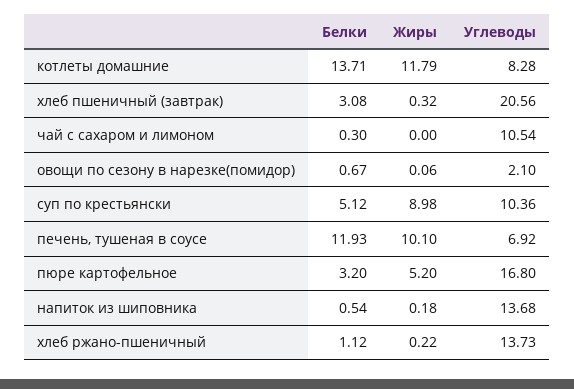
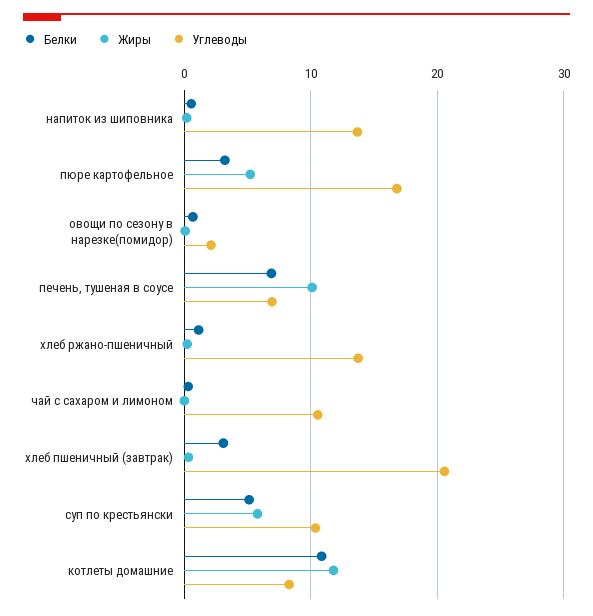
  {
    "Белки": {
-     "котлеты домашние": 13.71,
+     "котлеты домашние": 11,
      "хлеб пшеничный (завтрак)": 3.08,
      "чай с сахаром и лимоном": 0.3,
      "овощи по сезону в нарезке(помидор)": 0.67,
      "суп по крестьянски": 5.12,
-     "печень, тушеная в соусе": 11.93,
+     "печень, тушеная в соусе": 7,
      "пюре картофельное": 3.2,
      "напиток из шиповника": 0.54,
      "хлеб ржано-пшеничный": 1.12
    },
    "Жиры": {
      "котлеты домашние": 11.79,
      "хлеб пшеничный (завтрак)": 0.32,
      "чай с сахаром и лимоном": 0,
      "овощи по сезону в нарезке(помидор)": 0.06,
-     "суп по крестьянски": 8.98,
+     "суп по крестьянски": 6,
      "печень, тушеная в соусе": 10.1,
      "пюре картофельное": 5.2,
      "напиток из шиповника": 0.18,
      "хлеб ржано-пшеничный": 0.22
    },
    "Углеводы": {
      "котлеты домашние": 8.28,
      "хлеб пшеничный (завтрак)": 20.56,
      "чай с сахаром и лимоном": 10.54,
      "овощи по сезону в нарезке(помидор)": 2.1,
      "суп по крестьянски": 10.36,
      "печень, тушеная в соусе": 6.92,
      "пюре картофельное": 16.8,
      "напиток из шиповника": 13.68,
      "хлеб ржано-пшеничный": 13.73
    }
  }

